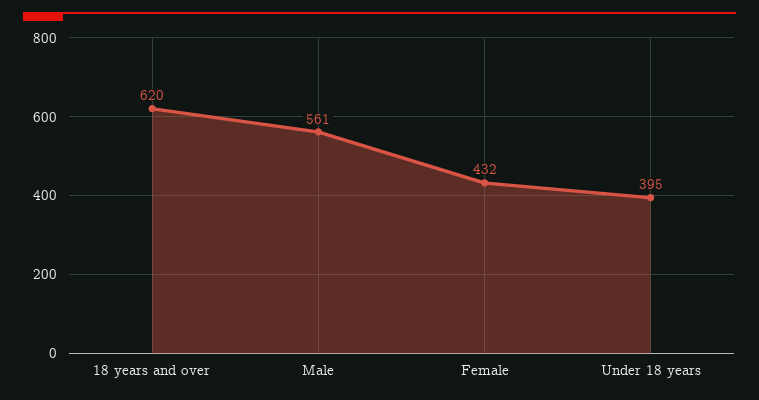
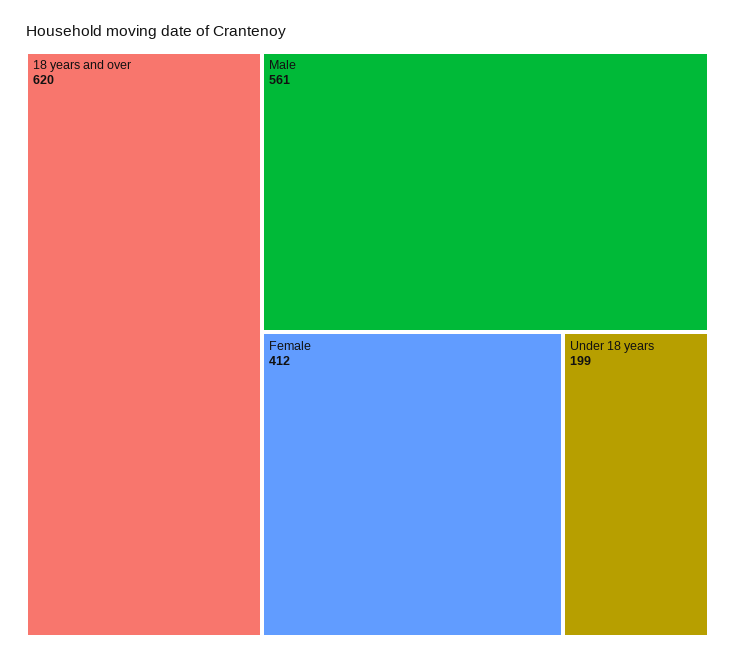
  {
    "18 years and over": 620,
    "Male": 561,
-   "Female": 432,
+   "Female": 412,
-   "Under 18 years": 395
+   "Under 18 years": 199
  }

